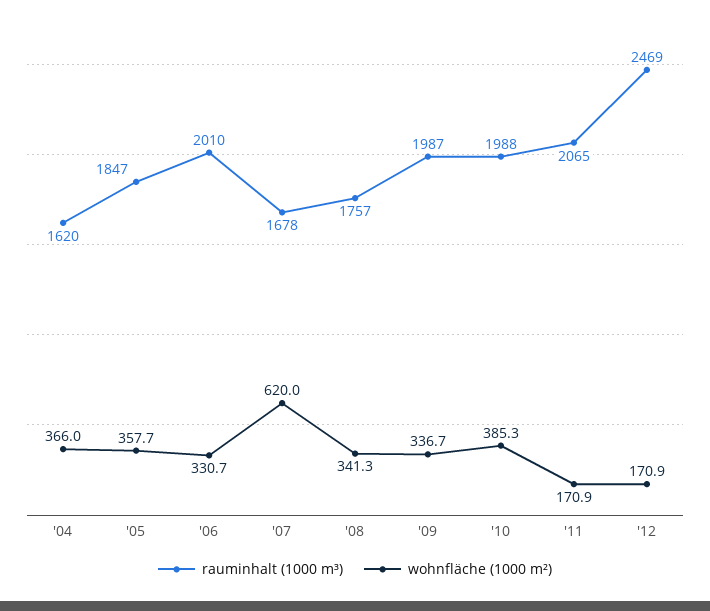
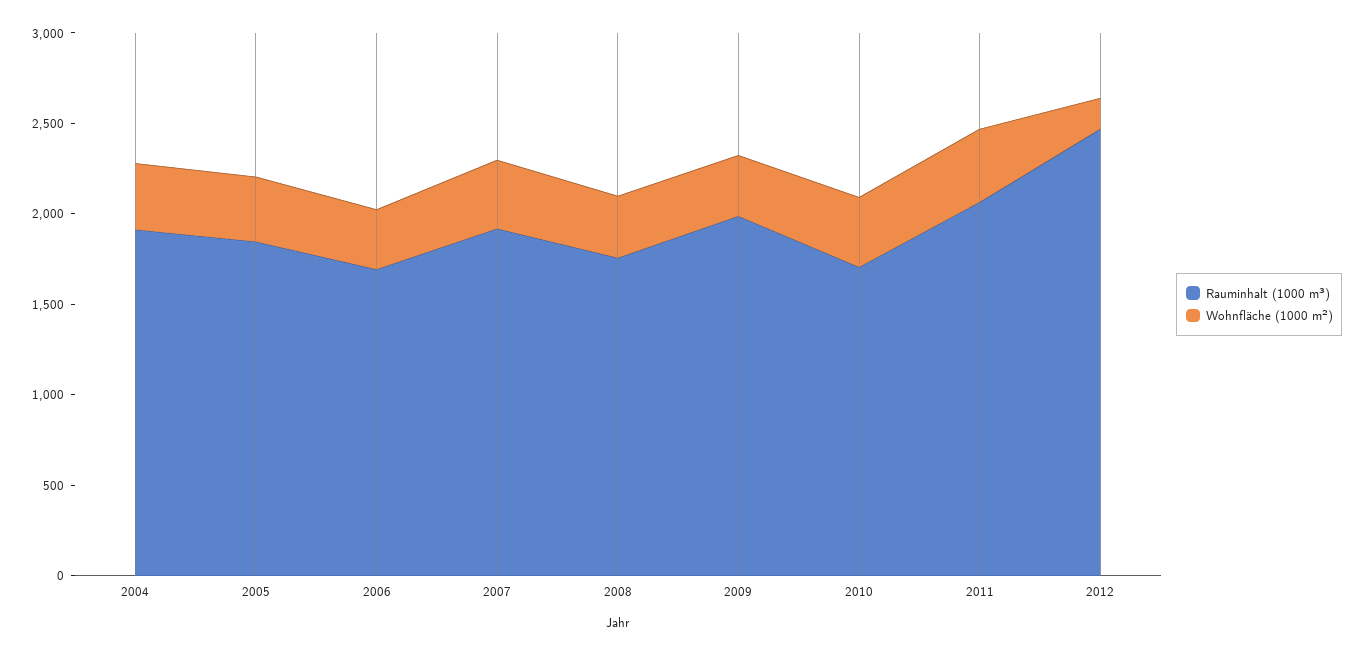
  {
    "rauminhalt (1000 m³)": {
-     "'04": 1620,
+     "'04": 1900,
      "'05": 1847,
-     "'06": 2010,
+     "'06": 1700,
-     "'07": 1678,
+     "'07": 1900,
      "'08": 1757,
      "'09": 1987,
-     "'10": 1988,
+     "'10": 1700,
      "'11": 2065,
      "'12": 2469
    },
    "wohnfläche (1000 m²)": {
      "'04": 366,
      "'05": 357.7,
      "'06": 330.7,
-     "'07": 620,
+     "'07": 400,
      "'08": 341.3,
      "'09": 336.7,
      "'10": 385.3,
-     "'11": 170.9,
+     "'11": 400,
      "'12": 170.9
    }
  }

